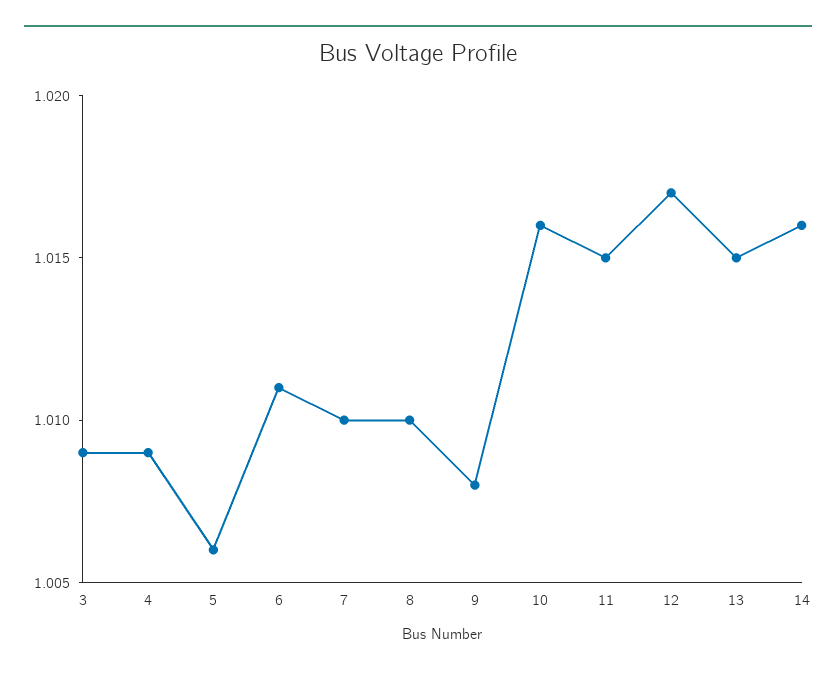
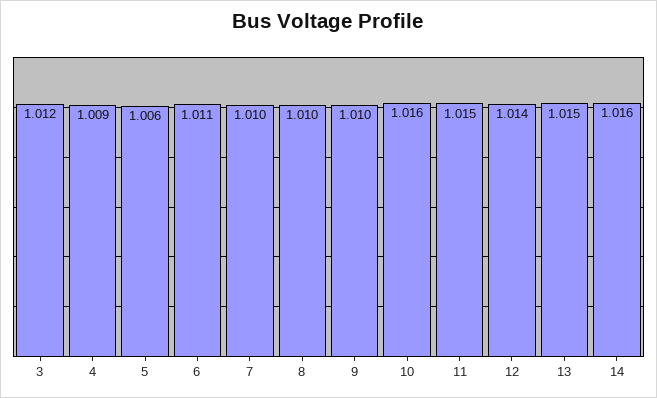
  {
-   "3": 1.009,
+   "3": 1.012,
    "4": 1.009,
    "5": 1.006,
    "6": 1.011,
    "7": 1.01,
    "8": 1.01,
-   "9": 1.008,
+   "9": 1.01,
    "10": 1.016,
    "11": 1.015,
-   "12": 1.017,
+   "12": 1.014,
    "13": 1.015,
    "14": 1.016
  }

